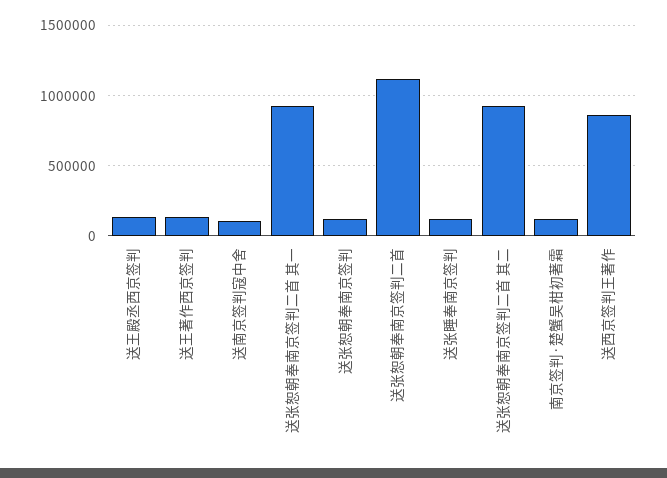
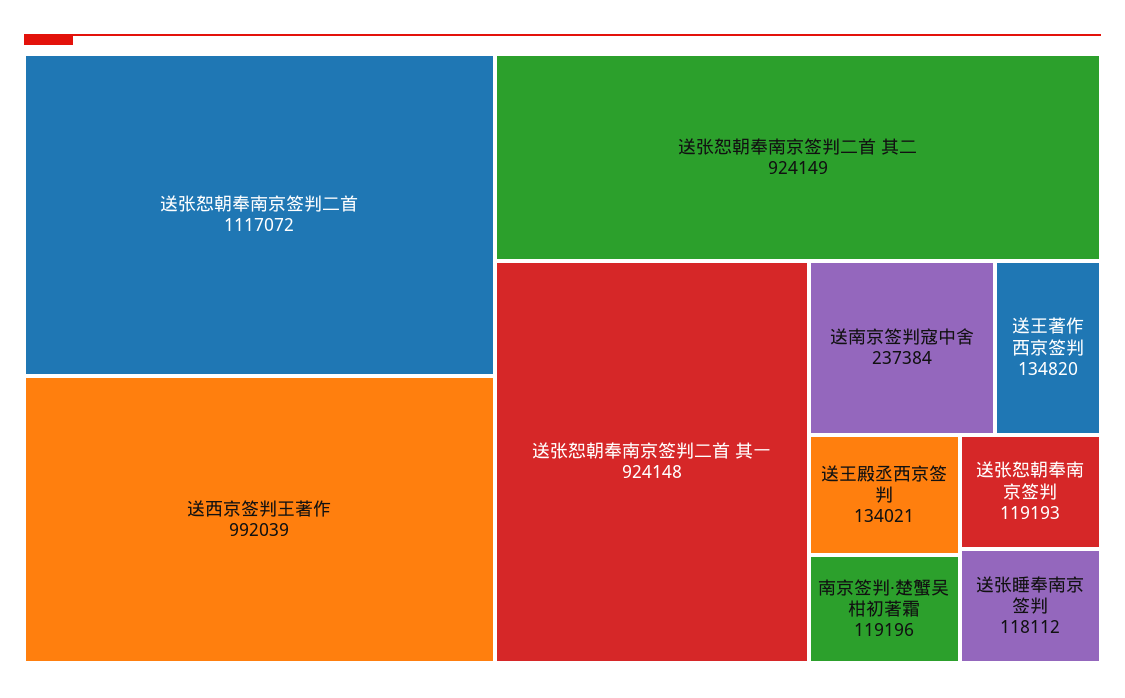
  {
    "送王殿丞西京签判": 134021,
    "送王著作西京签判": 134820,
-   "送南京签判寇中舍": 100000,
+   "送南京签判寇中舍": 237384,
    "送张恕朝奉南京签判二首 其一": 924148,
    "送张恕朝奉南京签判": 119193,
    "送张恕朝奉南京签判二首": 1117072,
    "送张睡奉南京签判": 118112,
    "送张恕朝奉南京签判二首 其二": 924149,
    "南京签判·楚蟹吴柑初著霜": 119196,
-   "送西京签判王著作": 850000
+   "送西京签判王著作": 992039
  }

